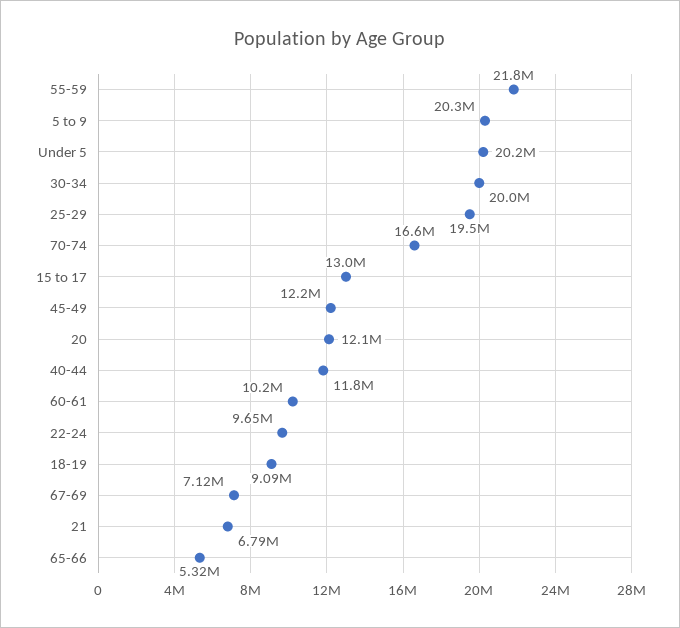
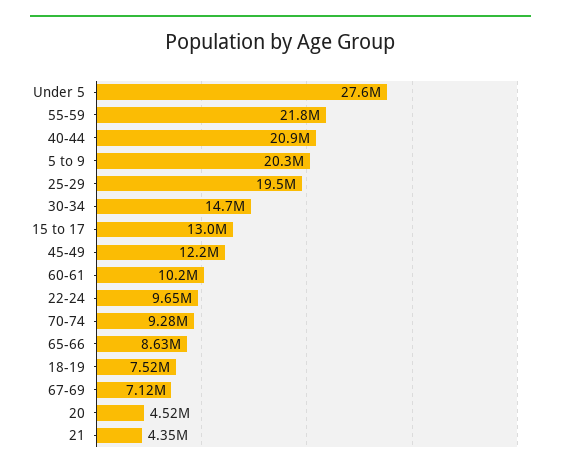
  {
    "55-59": 21800000,
    "5 to 9": 20300000,
-   "Under 5": 20200000,
+   "Under 5": 27600000,
-   "30-34": 20000000,
+   "30-34": 14700000,
    "25-29": 19500000,
-   "70-74": 16600000,
+   "70-74": 9280000,
    "15 to 17": 13000000,
    "45-49": 12200000,
-   "20": 12100000,
+   "20": 4520000,
-   "40-44": 11800000,
+   "40-44": 20900000,
    "60-61": 10200000,
    "22-24": 9650000,
-   "18-19": 9090000,
+   "18-19": 7520000,
    "67-69": 7120000,
-   "21": 6790000,
+   "21": 4350000,
-   "65-66": 5320000
+   "65-66": 8630000
  }

